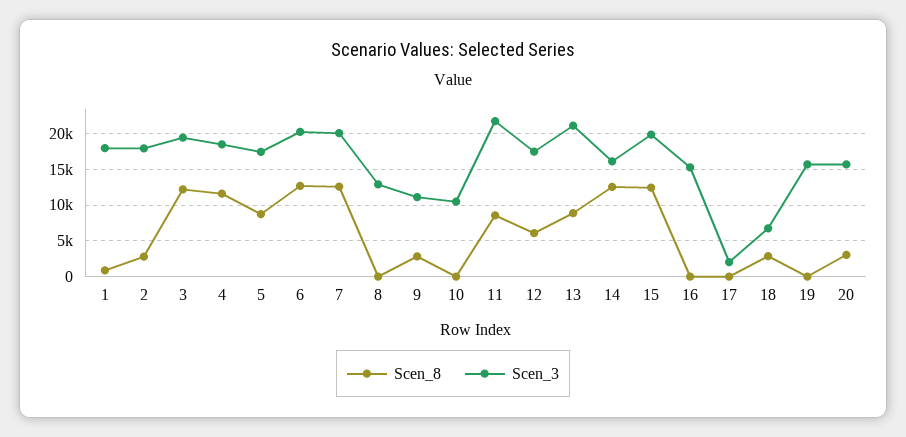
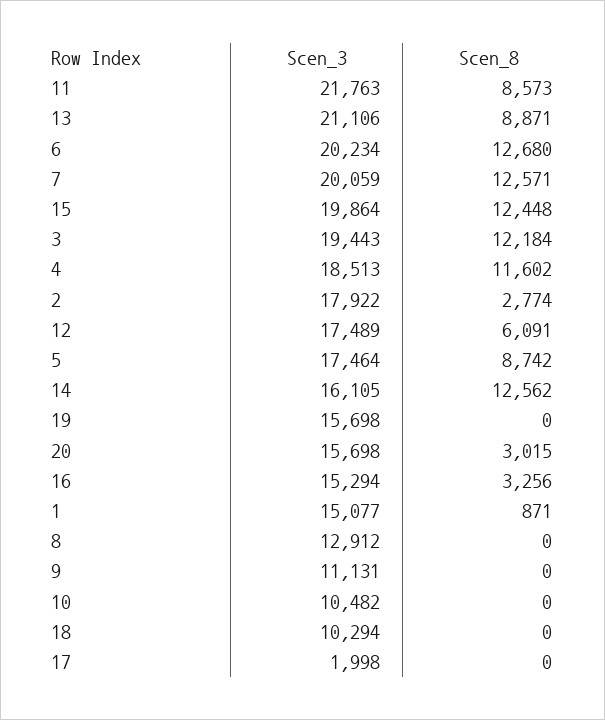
  {
    "Scen_8": {
      "1": 871,
      "2": 2774,
      "3": 12184,
      "4": 11602,
      "5": 8742,
      "6": 12680,
      "7": 12571,
      "8": 0,
-     "9": 3000,
+     "9": 0,
      "10": 0,
      "11": 8573,
      "12": 6091,
      "13": 8871,
      "14": 12562,
      "15": 12448,
-     "16": 0,
+     "16": 3256,
      "17": 0,
-     "18": 3000,
+     "18": 0,
      "19": 0,
      "20": 3015
    },
    "Scen_3": {
-     "1": 18000,
+     "1": 15077,
      "2": 17922,
      "3": 19443,
      "4": 18513,
      "5": 17464,
      "6": 20234,
      "7": 20059,
      "8": 12912,
      "9": 11131,
      "10": 10482,
      "11": 21763,
      "12": 17489,
      "13": 21106,
      "14": 16105,
      "15": 19864,
      "16": 15294,
      "17": 1998,
-     "18": 7000,
+     "18": 10294,
      "19": 15698,
      "20": 15698
    }
  }

